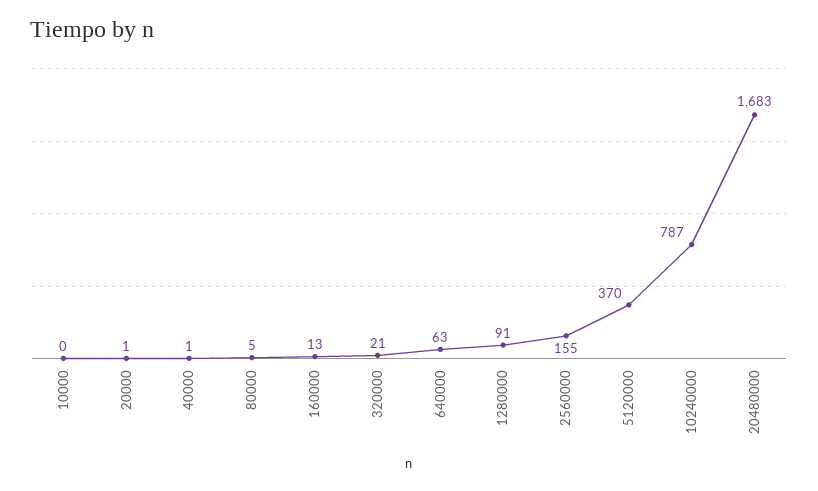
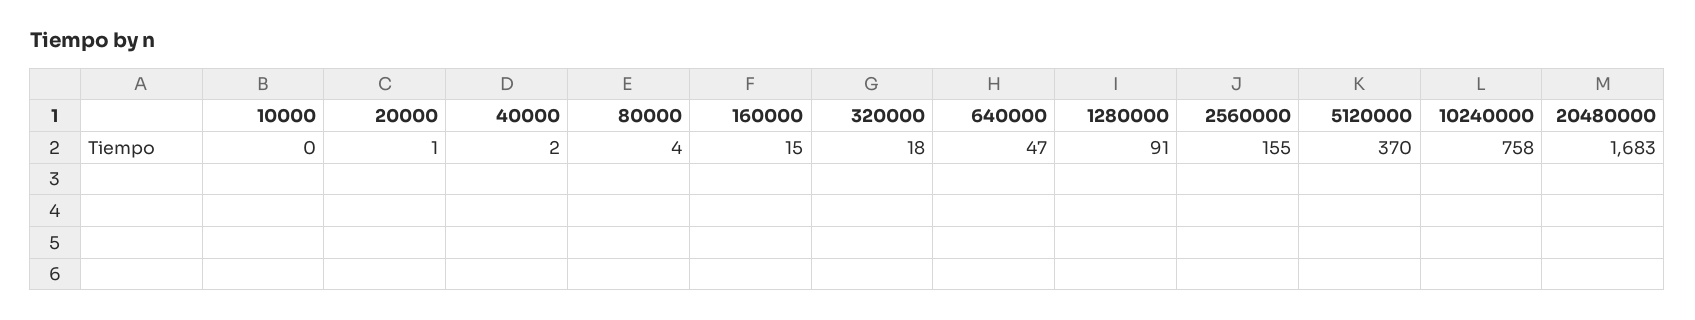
  {
    "10000": 0,
    "20000": 1,
-   "40000": 1,
+   "40000": 2,
-   "80000": 5,
+   "80000": 4,
-   "160000": 13,
+   "160000": 15,
-   "320000": 21,
+   "320000": 18,
-   "640000": 63,
+   "640000": 47,
    "1280000": 91,
    "2560000": 155,
    "5120000": 370,
-   "10240000": 787,
+   "10240000": 758,
    "20480000": 1683
  }

